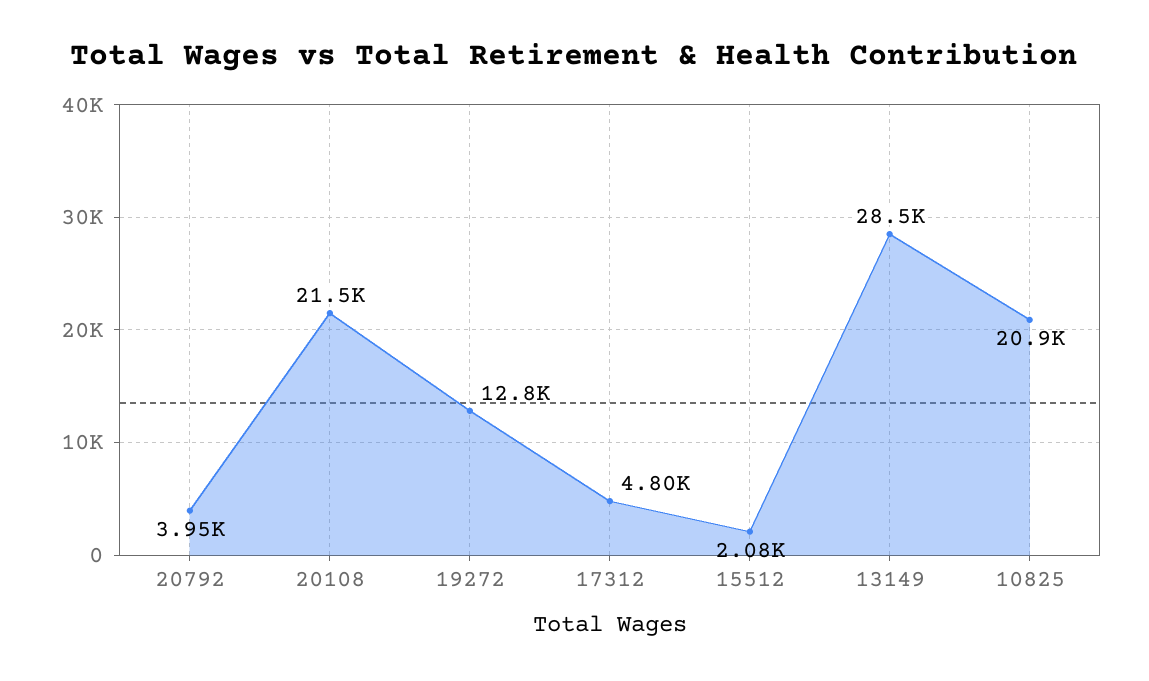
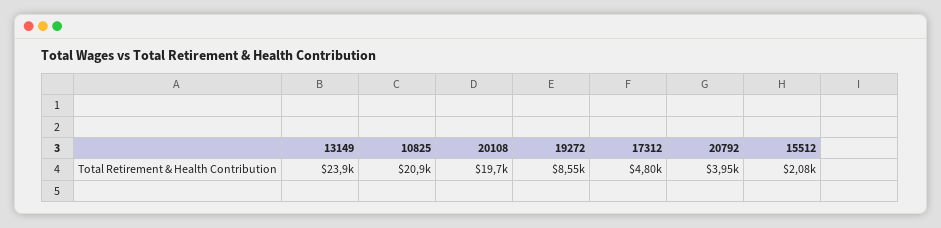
  {
    "20792": 3950,
-   "20108": 21500,
+   "20108": 19700,
-   "19272": 12800,
+   "19272": 8550,
    "17312": 4800,
    "15512": 2080,
-   "13149": 28500,
+   "13149": 23900,
    "10825": 20900
  }

